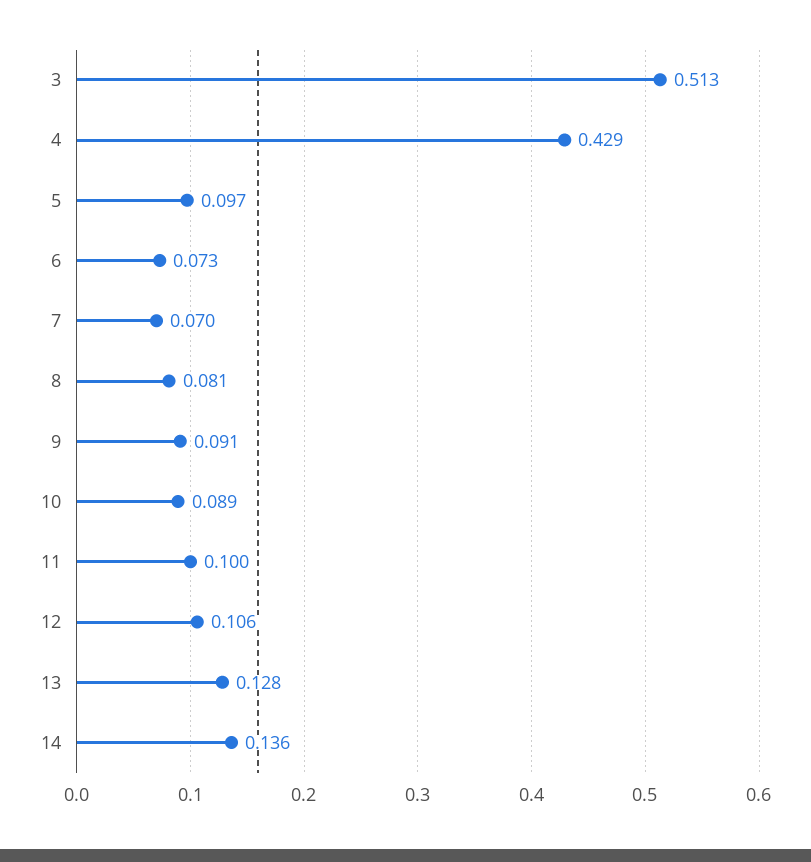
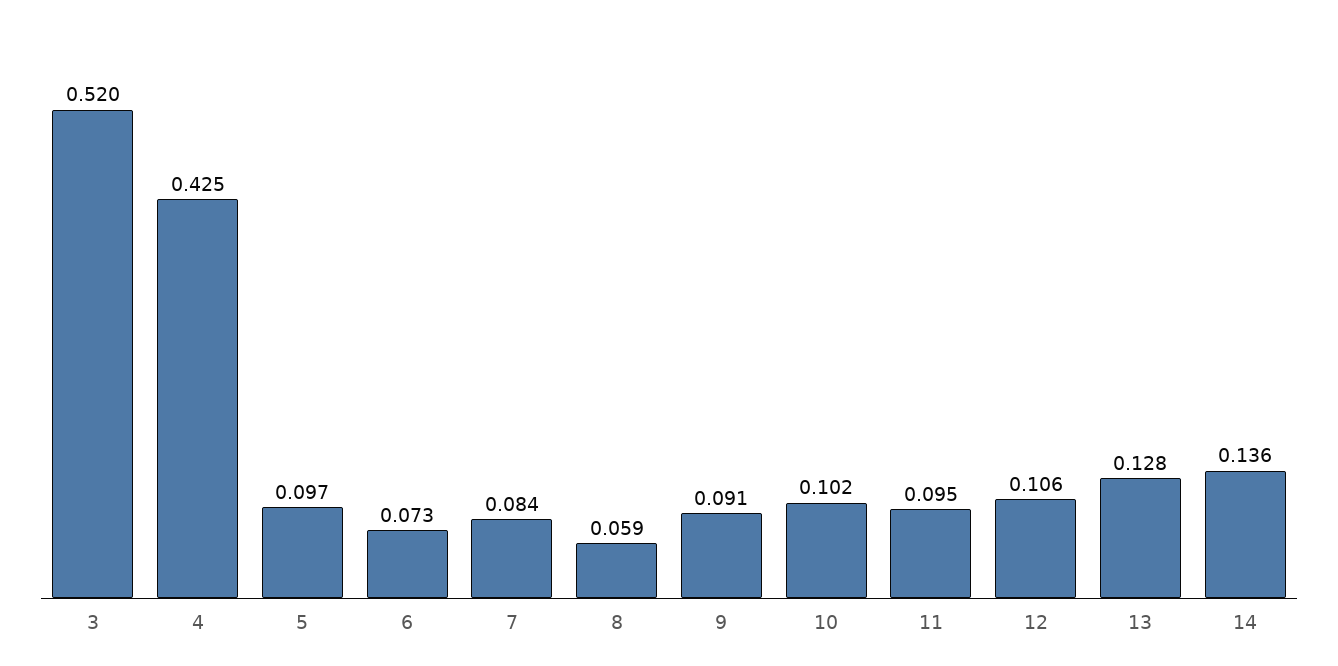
  {
-   "3": 0.513,
+   "3": 0.52,
-   "4": 0.429,
+   "4": 0.425,
    "5": 0.097,
    "6": 0.073,
-   "7": 0.07,
+   "7": 0.084,
-   "8": 0.081,
+   "8": 0.059,
    "9": 0.091,
-   "10": 0.089,
+   "10": 0.102,
-   "11": 0.1,
+   "11": 0.095,
    "12": 0.106,
    "13": 0.128,
    "14": 0.136
  }

